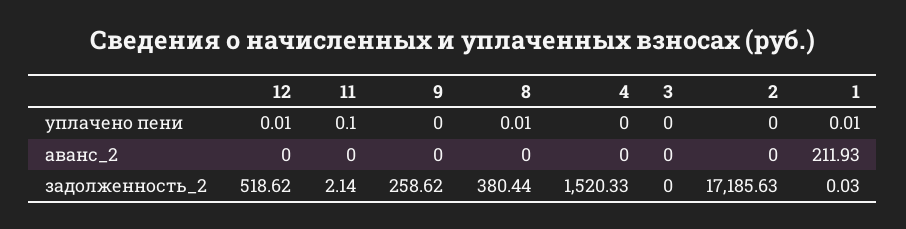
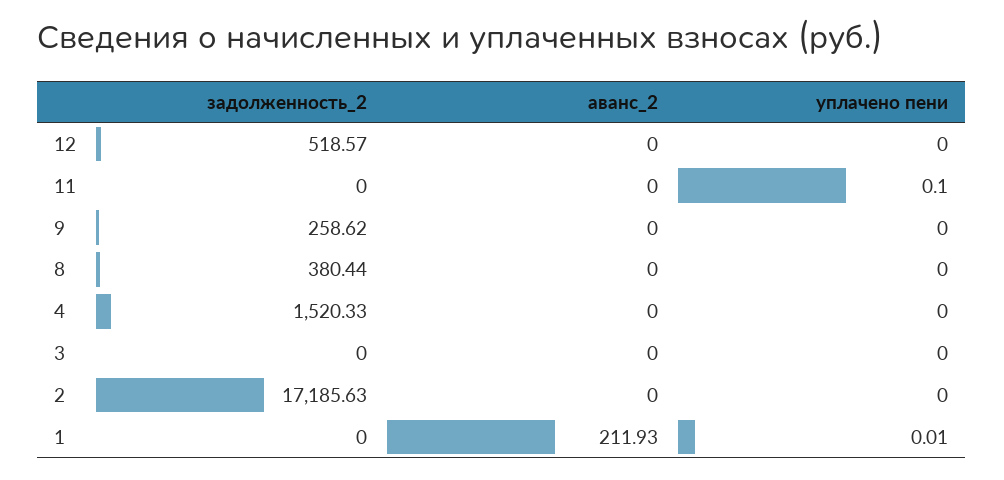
  {
    "12": {
-     "уплачено пени": 0.01,
+     "уплачено пени": 0,
      "аванс_2": 0,
-     "задолженность_2": 518.62
+     "задолженность_2": 518.57
    },
    "11": {
      "уплачено пени": 0.1,
      "аванс_2": 0,
-     "задолженность_2": 2.14
+     "задолженность_2": 0
    },
    "9": {
      "уплачено пени": 0,
      "аванс_2": 0,
      "задолженность_2": 258.62
    },
    "8": {
-     "уплачено пени": 0.01,
+     "уплачено пени": 0,
      "аванс_2": 0,
      "задолженность_2": 380.44
    },
    "4": {
      "уплачено пени": 0,
      "аванс_2": 0,
      "задолженность_2": 1520.33
    },
    "3": {
      "уплачено пени": 0,
      "аванс_2": 0,
      "задолженность_2": 0
    },
    "2": {
      "уплачено пени": 0,
      "аванс_2": 0,
      "задолженность_2": 17185.63
    },
    "1": {
      "уплачено пени": 0.01,
      "аванс_2": 211.93,
-     "задолженность_2": 0.03
+     "задолженность_2": 0
    }
  }

